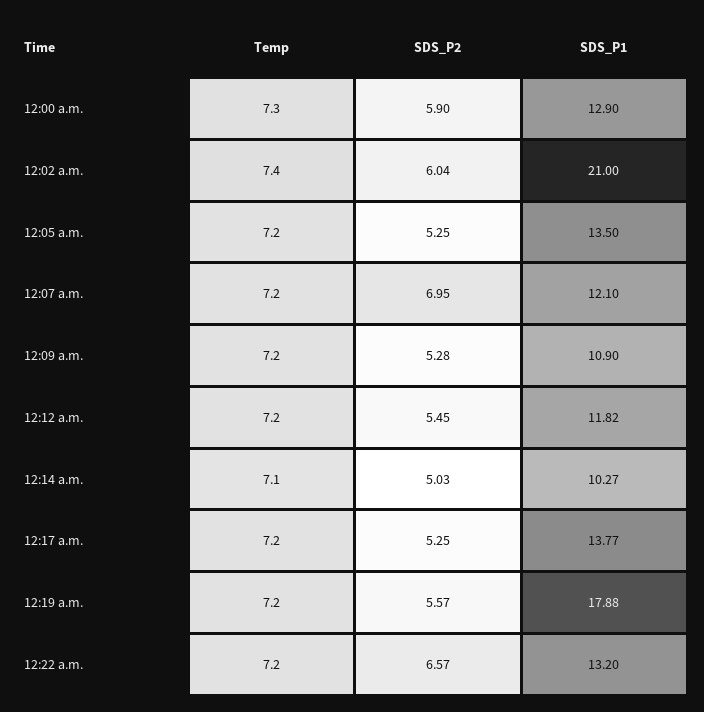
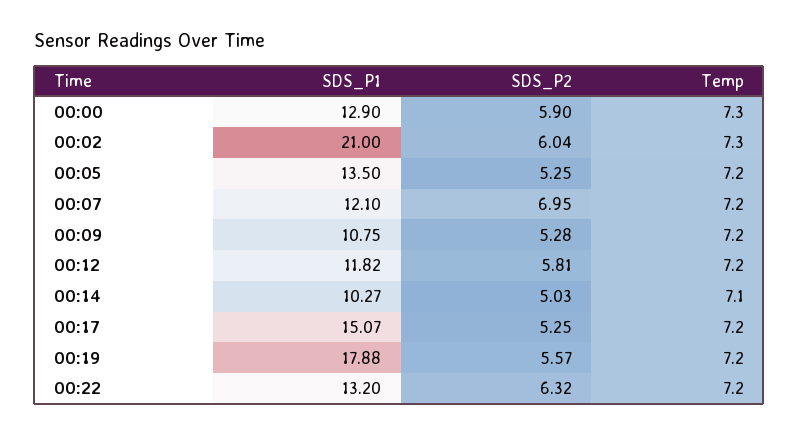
  {
    "Temp": {
      "12:00 a.m.": 7.3,
-     "12:02 a.m.": 7.4,
+     "12:02 a.m.": 7.3,
      "12:05 a.m.": 7.2,
      "12:07 a.m.": 7.2,
      "12:09 a.m.": 7.2,
      "12:12 a.m.": 7.2,
      "12:14 a.m.": 7.1,
      "12:17 a.m.": 7.2,
      "12:19 a.m.": 7.2,
      "12:22 a.m.": 7.2
    },
    "SDS_P2": {
      "12:00 a.m.": 5.9,
      "12:02 a.m.": 6.04,
      "12:05 a.m.": 5.25,
      "12:07 a.m.": 6.95,
      "12:09 a.m.": 5.28,
-     "12:12 a.m.": 5.45,
+     "12:12 a.m.": 5.81,
      "12:14 a.m.": 5.03,
      "12:17 a.m.": 5.25,
      "12:19 a.m.": 5.57,
-     "12:22 a.m.": 6.57
+     "12:22 a.m.": 6.32
    },
    "SDS_P1": {
      "12:00 a.m.": 12.9,
      "12:02 a.m.": 21,
      "12:05 a.m.": 13.5,
      "12:07 a.m.": 12.1,
-     "12:09 a.m.": 10.9,
+     "12:09 a.m.": 10.75,
      "12:12 a.m.": 11.82,
      "12:14 a.m.": 10.27,
-     "12:17 a.m.": 13.77,
+     "12:17 a.m.": 15.07,
      "12:19 a.m.": 17.88,
      "12:22 a.m.": 13.2
    }
  }

